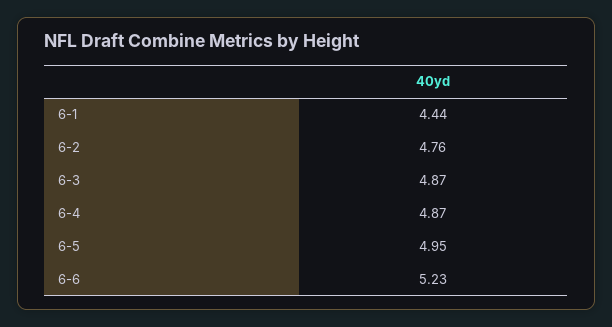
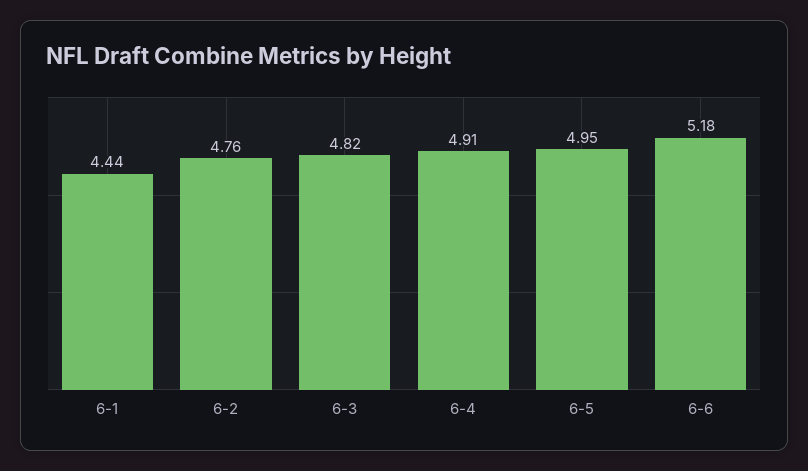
  {
    "6-1": 4.44,
    "6-2": 4.76,
-   "6-3": 4.87,
+   "6-3": 4.82,
-   "6-4": 4.87,
+   "6-4": 4.91,
    "6-5": 4.95,
-   "6-6": 5.23
+   "6-6": 5.18
  }

